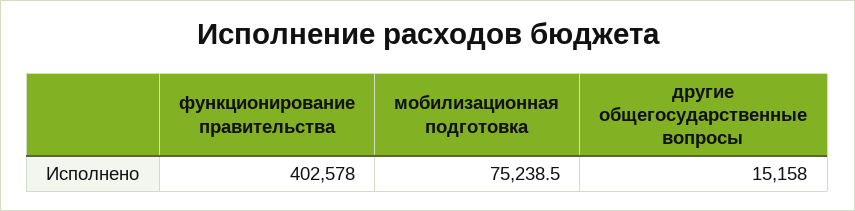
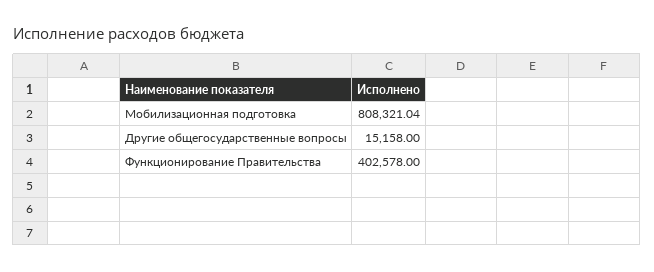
  {
    "функционирование правительства": 402578,
-   "мобилизационная подготовка": 75238.5,
+   "мобилизационная подготовка": 808321.04,
    "другие общегосударственные вопросы": 15158
  }

